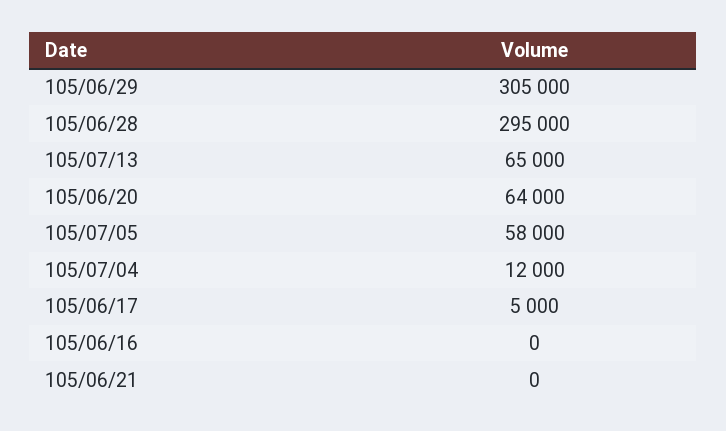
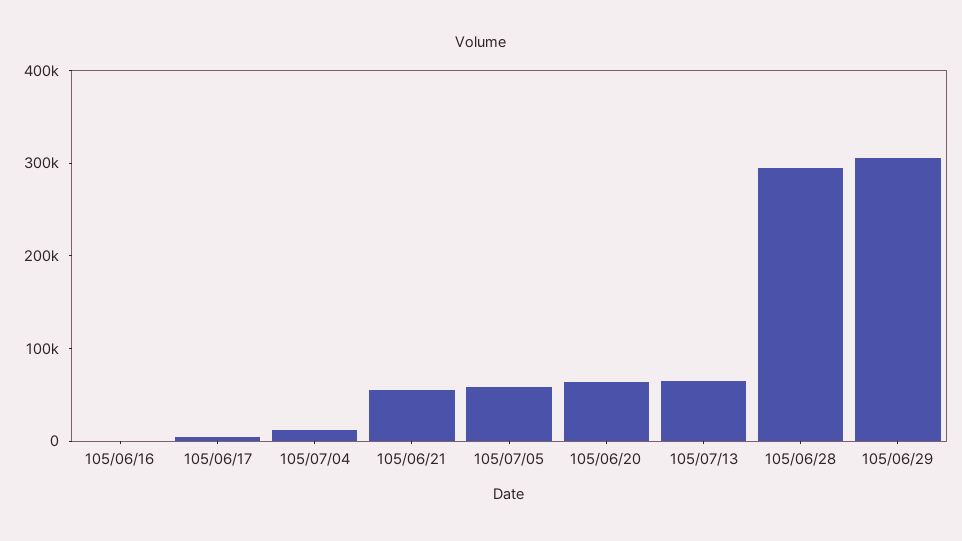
  {
    "105/06/29": 305000,
    "105/06/28": 295000,
    "105/07/13": 65000,
    "105/06/20": 64000,
    "105/07/05": 58000,
    "105/07/04": 12000,
    "105/06/17": 5000,
    "105/06/16": 0,
-   "105/06/21": 0
+   "105/06/21": 60000
  }

